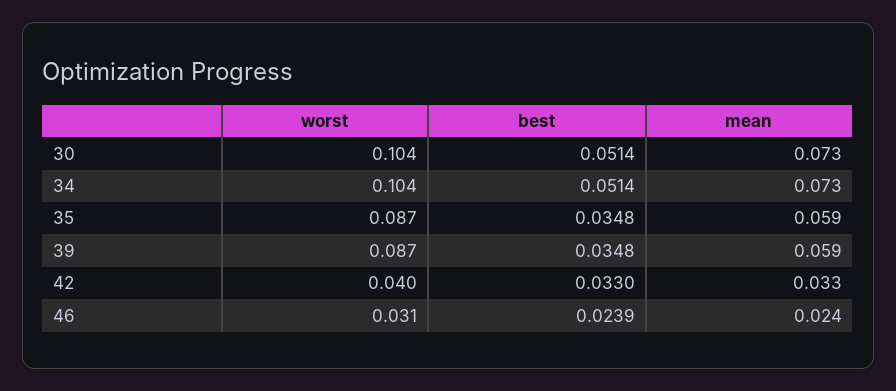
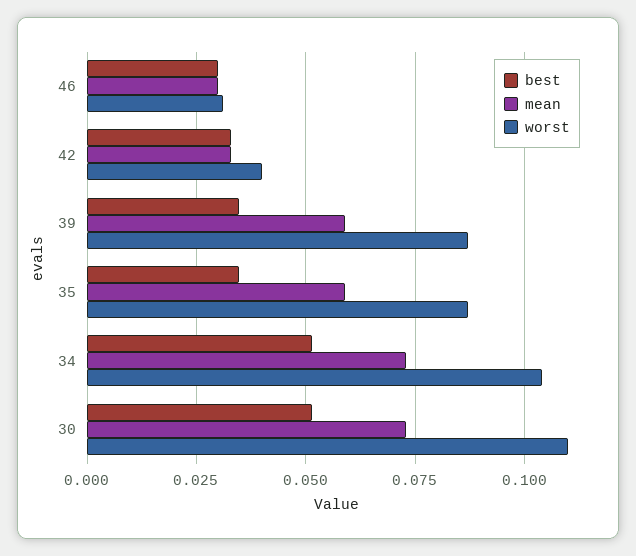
  {
    "worst": {
-     "30": 0.104,
+     "30": 0.11,
      "34": 0.104,
      "35": 0.087,
      "39": 0.087,
      "42": 0.04,
      "46": 0.031
    },
    "best": {
      "30": 0.0514,
      "34": 0.0514,
      "35": 0.0348,
      "39": 0.0348,
      "42": 0.033,
-     "46": 0.0239
+     "46": 0.03
    },
    "mean": {
      "30": 0.073,
      "34": 0.073,
      "35": 0.059,
      "39": 0.059,
      "42": 0.033,
-     "46": 0.024
+     "46": 0.03
    }
  }

